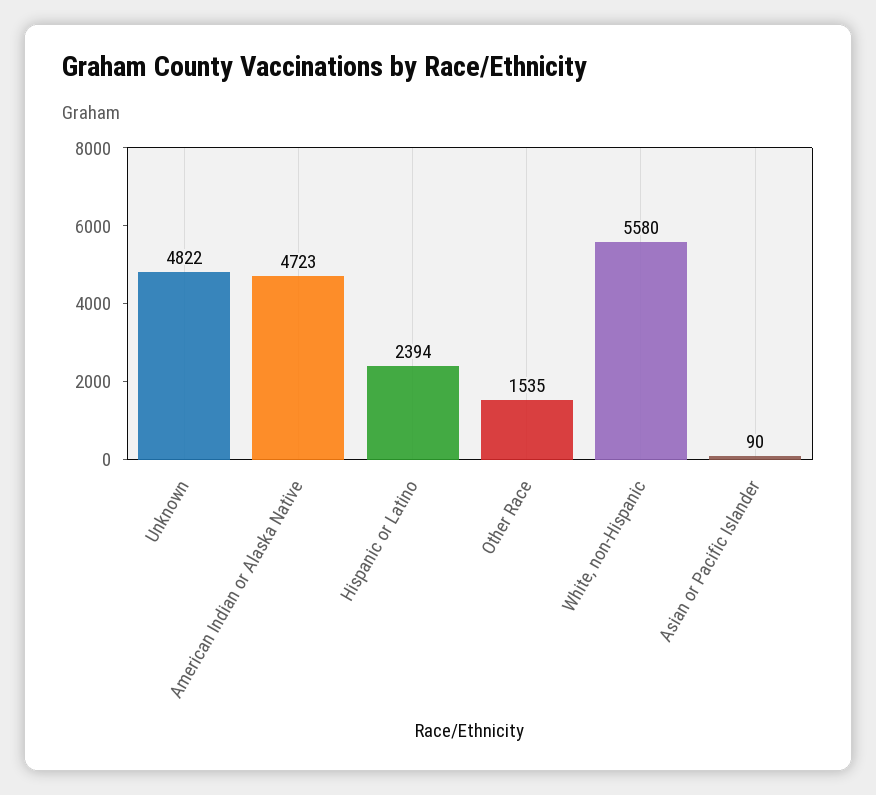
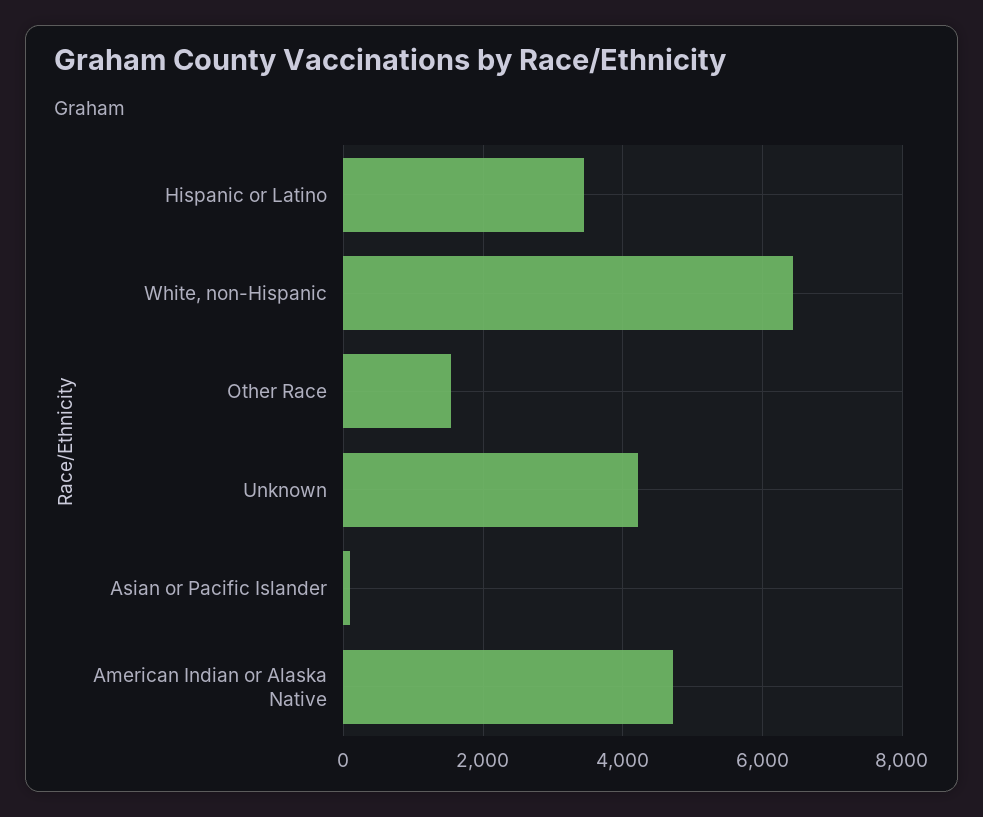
  {
-   "Unknown": 4822,
+   "Unknown": 4200,
    "American Indian or Alaska Native": 4723,
-   "Hispanic or Latino": 2394,
+   "Hispanic or Latino": 3400,
    "Other Race": 1535,
-   "White, non-Hispanic": 5580,
+   "White, non-Hispanic": 6400,
    "Asian or Pacific Islander": 90
  }

